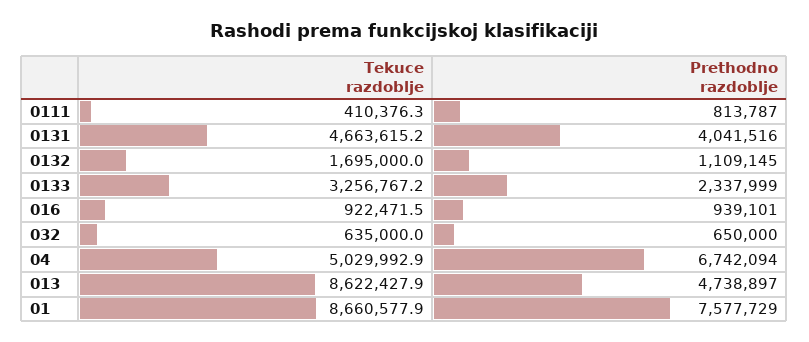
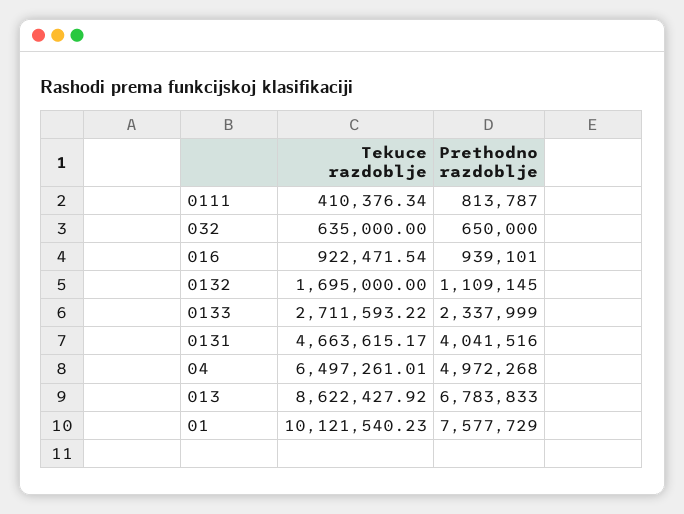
  {
    "Tekuce razdoblje": {
      "0111": 410376.34,
      "0131": 4663615.17,
      "0132": 1695000,
-     "0133": 3256767.2,
+     "0133": 2711593.22,
      "016": 922471.54,
      "032": 635000,
-     "04": 5029992.9,
+     "04": 6497261.01,
      "013": 8622427.92,
-     "01": 8660577.9
+     "01": 10121540.23
    },
    "Prethodno razdoblje": {
      "0111": 813787,
      "0131": 4041516,
      "0132": 1109145,
      "0133": 2337999,
      "016": 939101,
      "032": 650000,
-     "04": 6742094,
+     "04": 4972268,
-     "013": 4738897,
+     "013": 6783833,
      "01": 7577729
    }
  }

